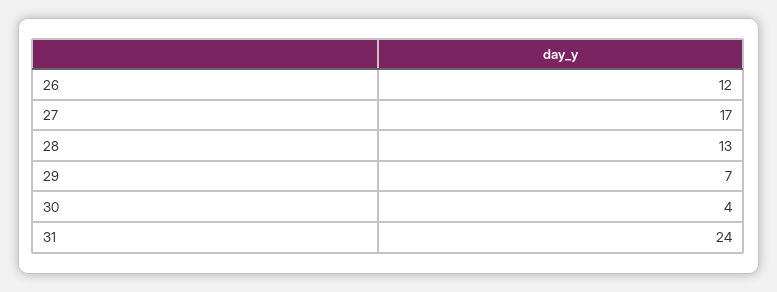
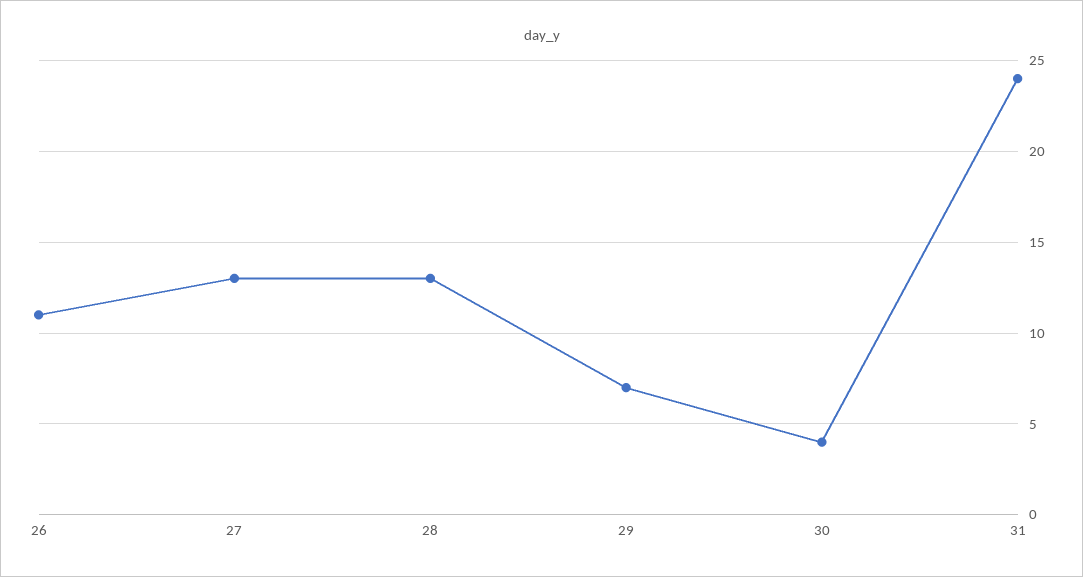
  {
-   "26": 12,
+   "26": 11,
-   "27": 17,
+   "27": 13,
    "28": 13,
    "29": 7,
    "30": 4,
    "31": 24
  }

